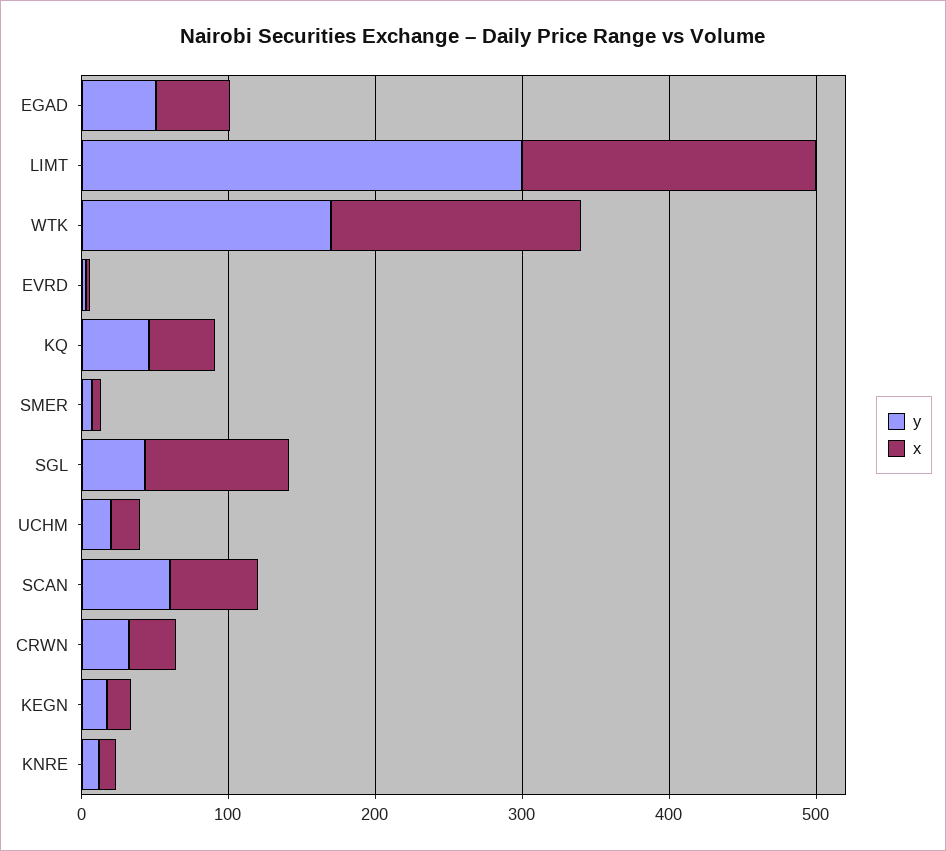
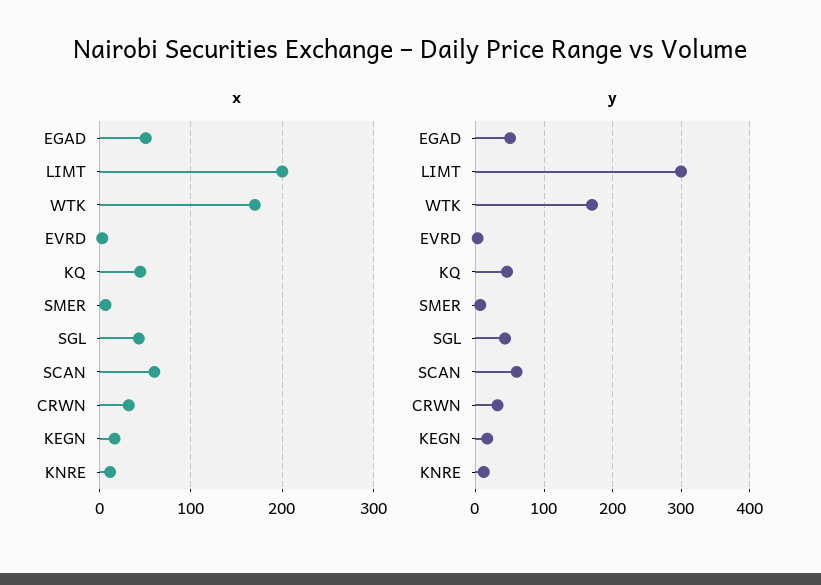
  {
    "y": {
      "EGAD": 50,
      "LIMT": 300,
      "WTK": 170,
      "EVRD": 0,
      "KQ": 50,
      "SMER": 10,
      "SGL": 40,
-     "UCHM": 20,
      "SCAN": 60,
      "CRWN": 30,
      "KEGN": 20,
      "KNRE": 10
    },
    "x": {
      "EGAD": 50,
      "LIMT": 200,
      "WTK": 170,
      "EVRD": 0,
      "KQ": 40,
      "SMER": 10,
-     "SGL": 100,
+     "SGL": 40,
-     "UCHM": 20,
      "SCAN": 60,
      "CRWN": 30,
      "KEGN": 20,
      "KNRE": 10
    }
  }

